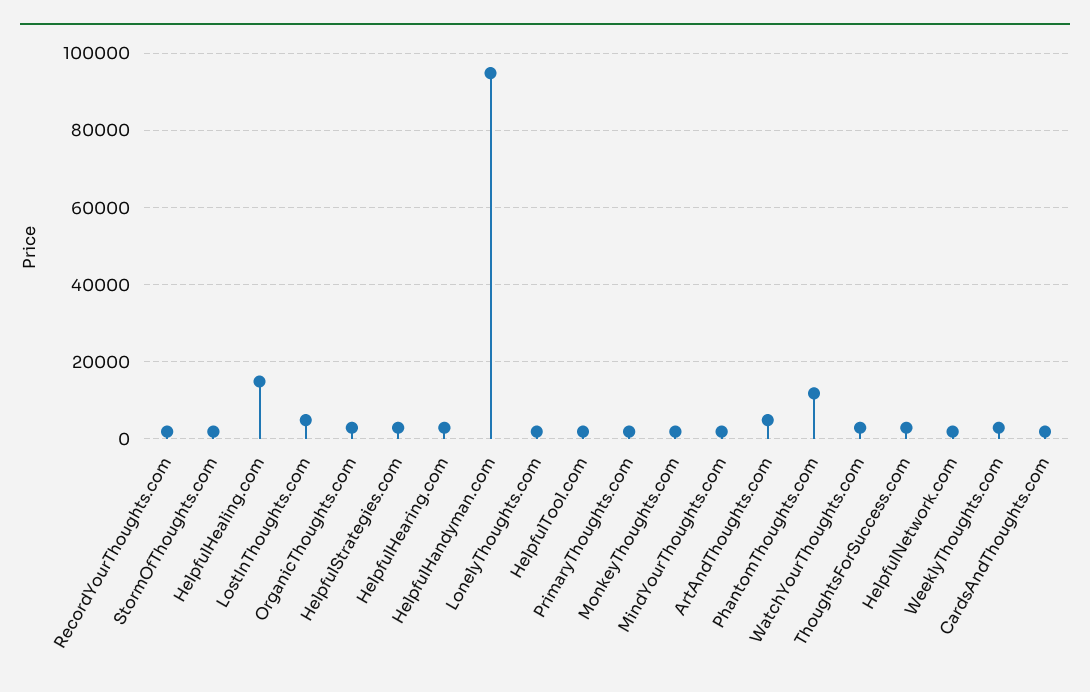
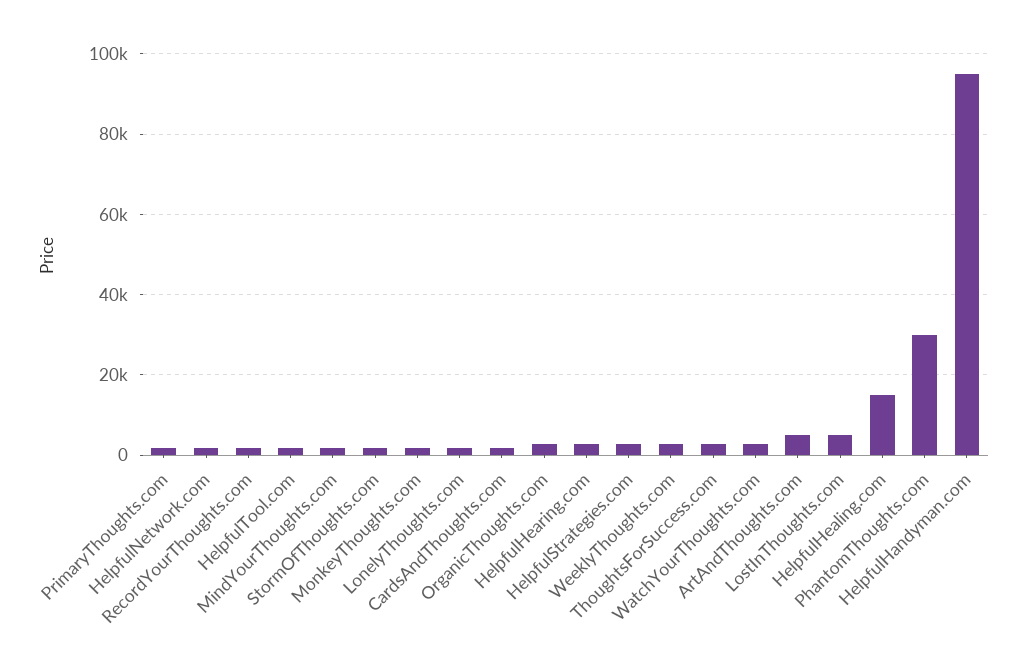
  {
    "RecordYourThoughts.com": 2000,
    "StormOfThoughts.com": 2000,
    "HelpfulHealing.com": 14000,
    "LostInThoughts.com": 4000,
    "OrganicThoughts.com": 2000,
    "HelpfulStrategies.com": 2000,
    "HelpfulHearing.com": 2000,
    "HelpfulHandyman.com": 94000,
    "LonelyThoughts.com": 2000,
    "HelpfulTool.com": 2000,
    "PrimaryThoughts.com": 2000,
    "MonkeyThoughts.com": 2000,
    "MindYourThoughts.com": 2000,
    "ArtAndThoughts.com": 4000,
-   "PhantomThoughts.com": 12000,
+   "PhantomThoughts.com": 30000,
    "WatchYourThoughts.com": 2000,
    "ThoughtsForSuccess.com": 2000,
    "HelpfulNetwork.com": 2000,
    "WeeklyThoughts.com": 2000,
    "CardsAndThoughts.com": 2000
  }

